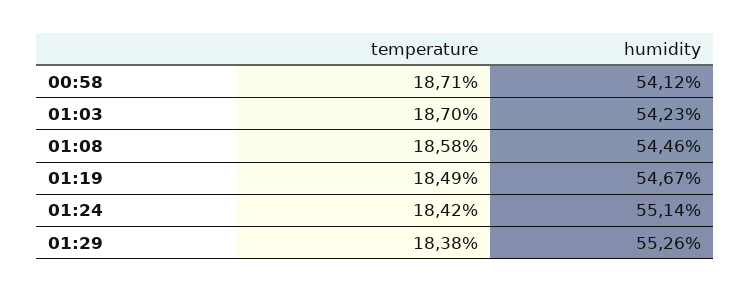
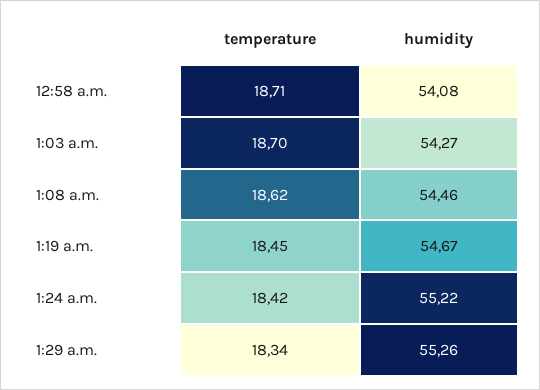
  {
    "temperature": {
      "00:58": 18.71,
      "01:03": 18.7,
-     "01:08": 18.58,
+     "01:08": 18.62,
-     "01:19": 18.49,
+     "01:19": 18.45,
      "01:24": 18.42,
-     "01:29": 18.38
+     "01:29": 18.34
    },
    "humidity": {
-     "00:58": 54.12,
+     "00:58": 54.08,
-     "01:03": 54.23,
+     "01:03": 54.27,
      "01:08": 54.46,
      "01:19": 54.67,
-     "01:24": 55.14,
+     "01:24": 55.22,
      "01:29": 55.26
    }
  }

